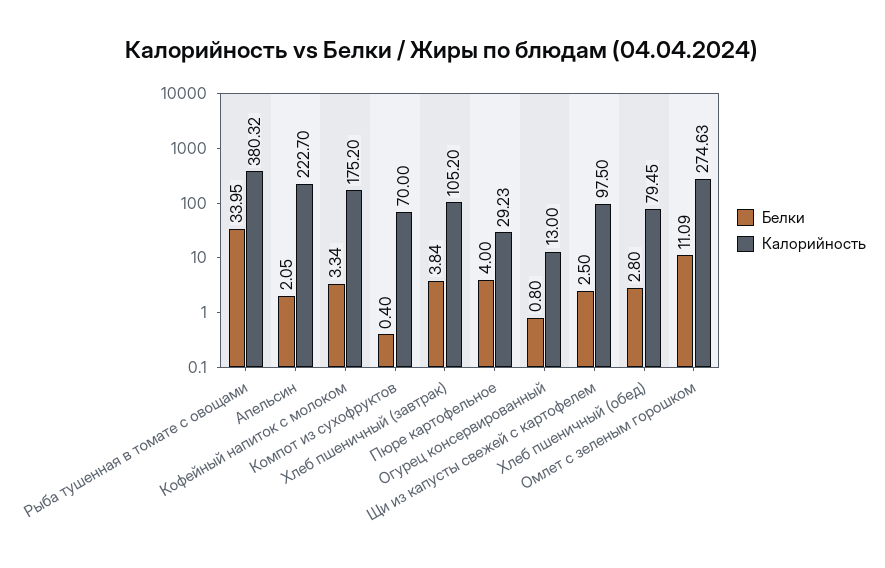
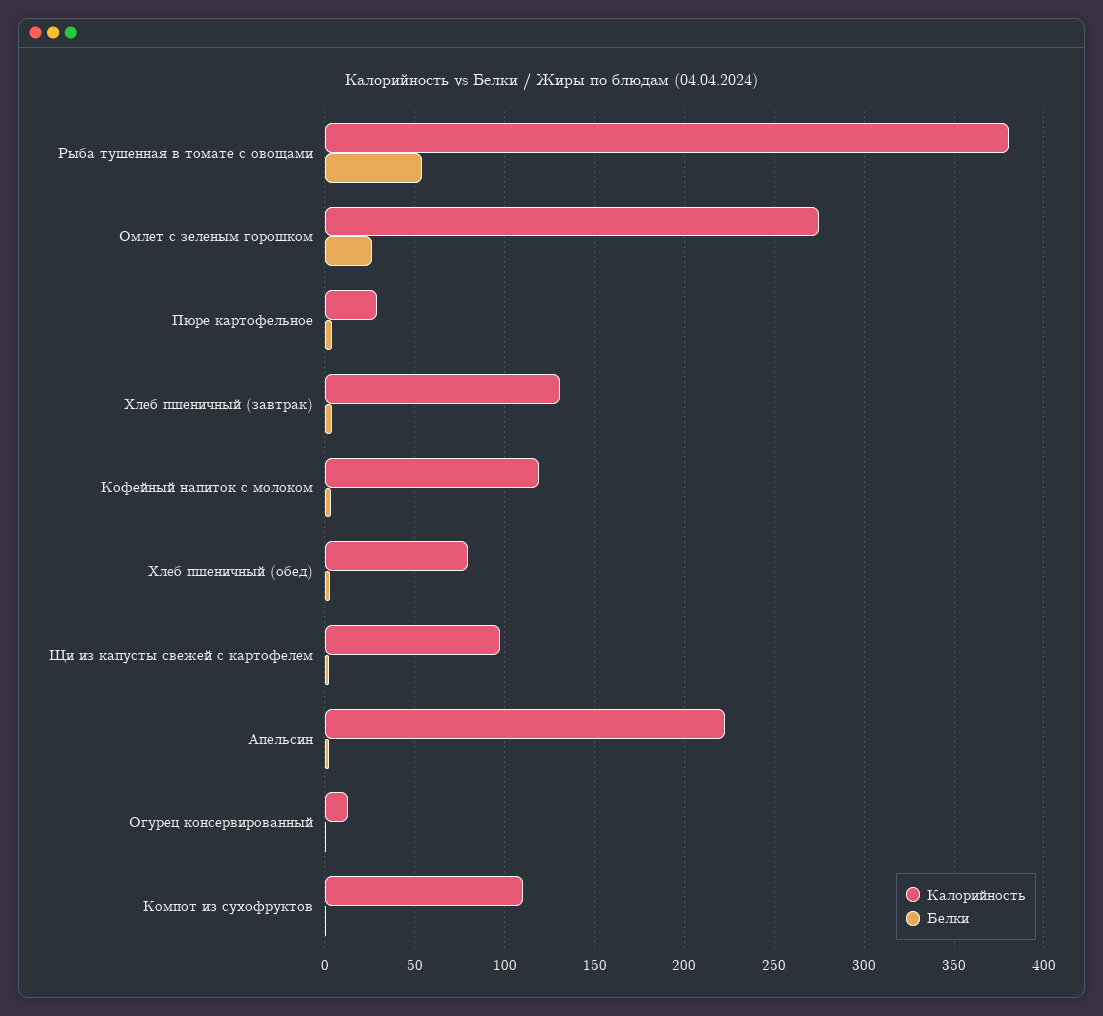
  {
    "Белки": {
-     "Рыба тушенная в томате с овощами": 33.95,
+     "Рыба тушенная в томате с овощами": 55,
      "Апельсин": 2.05,
      "Кофейный напиток с молоком": 3.34,
      "Компот из сухофруктов": 0.4,
      "Хлеб пшеничный (завтрак)": 3.84,
      "Пюре картофельное": 4,
      "Огурец консервированный": 0.8,
      "Щи из капусты свежей с картофелем": 2.5,
      "Хлеб пшеничный (обед)": 2.8,
-     "Омлет с зеленым горошком": 11.09
+     "Омлет с зеленым горошком": 25
    },
    "Калорийность": {
      "Рыба тушенная в томате с овощами": 380.32,
      "Апельсин": 222.7,
-     "Кофейный напиток с молоком": 175.2,
+     "Кофейный напиток с молоком": 120,
-     "Компот из сухофруктов": 70,
+     "Компот из сухофруктов": 110,
-     "Хлеб пшеничный (завтрак)": 105.2,
+     "Хлеб пшеничный (завтрак)": 130,
      "Пюре картофельное": 29.23,
      "Огурец консервированный": 13,
      "Щи из капусты свежей с картофелем": 97.5,
      "Хлеб пшеничный (обед)": 79.45,
      "Омлет с зеленым горошком": 274.63
    }
  }

